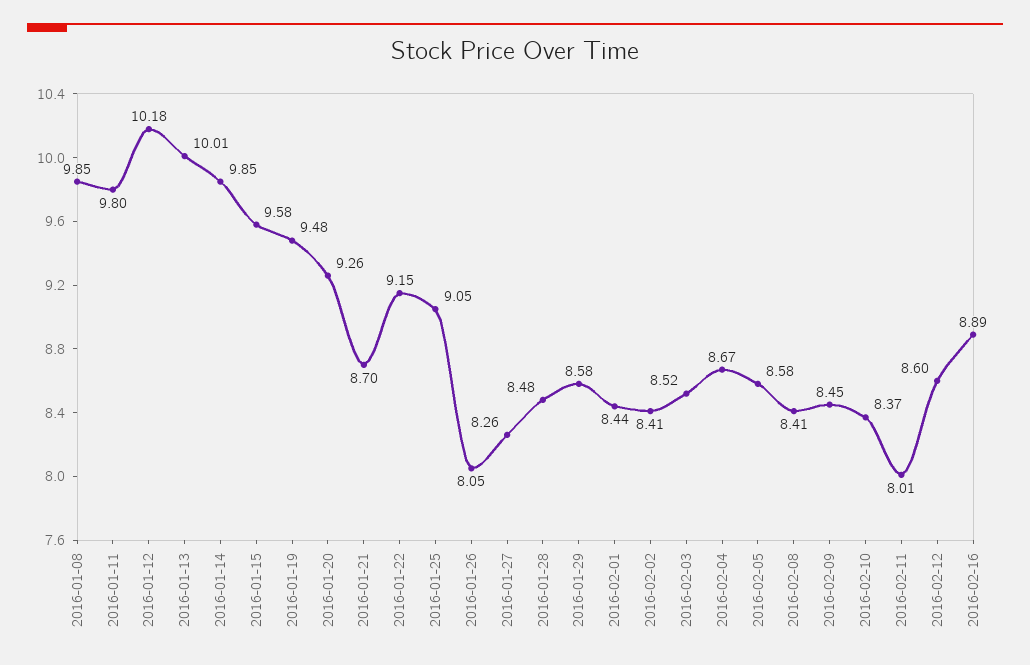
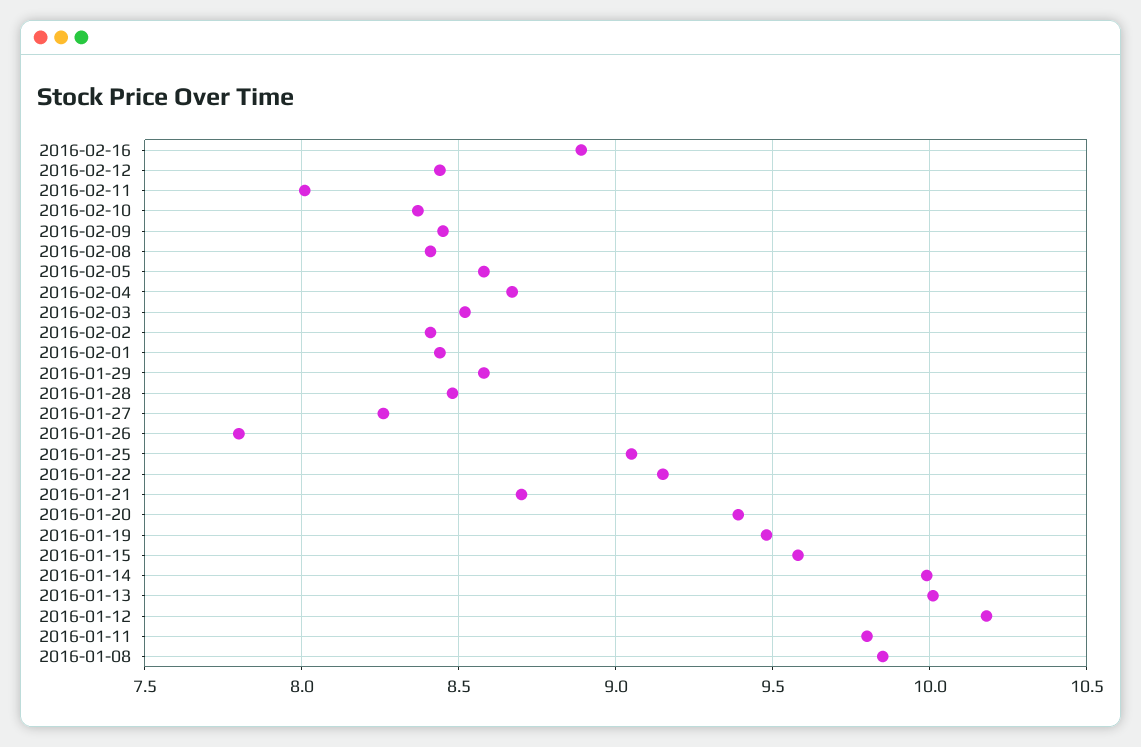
  {
    "2016-01-08": 9.85,
    "2016-01-11": 9.8,
    "2016-01-12": 10.18,
    "2016-01-13": 10.01,
-   "2016-01-14": 9.85,
+   "2016-01-14": 10,
    "2016-01-15": 9.58,
    "2016-01-19": 9.48,
-   "2016-01-20": 9.26,
+   "2016-01-20": 9.4,
    "2016-01-21": 8.7,
    "2016-01-22": 9.15,
    "2016-01-25": 9.05,
-   "2016-01-26": 8.05,
+   "2016-01-26": 7.8,
    "2016-01-27": 8.26,
    "2016-01-28": 8.48,
    "2016-01-29": 8.58,
    "2016-02-01": 8.44,
    "2016-02-02": 8.41,
    "2016-02-03": 8.52,
    "2016-02-04": 8.67,
    "2016-02-05": 8.58,
    "2016-02-08": 8.41,
    "2016-02-09": 8.45,
    "2016-02-10": 8.37,
    "2016-02-11": 8.01,
-   "2016-02-12": 8.6,
+   "2016-02-12": 8.45,
    "2016-02-16": 8.89
  }

